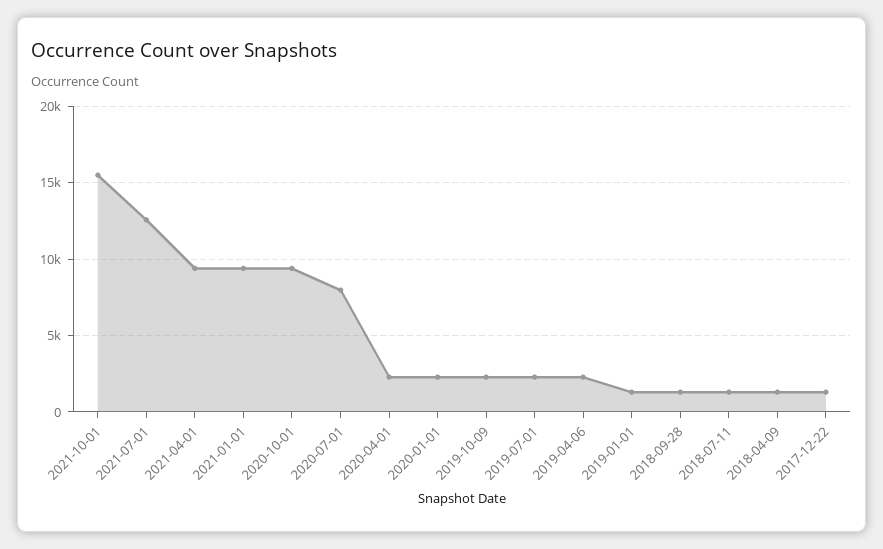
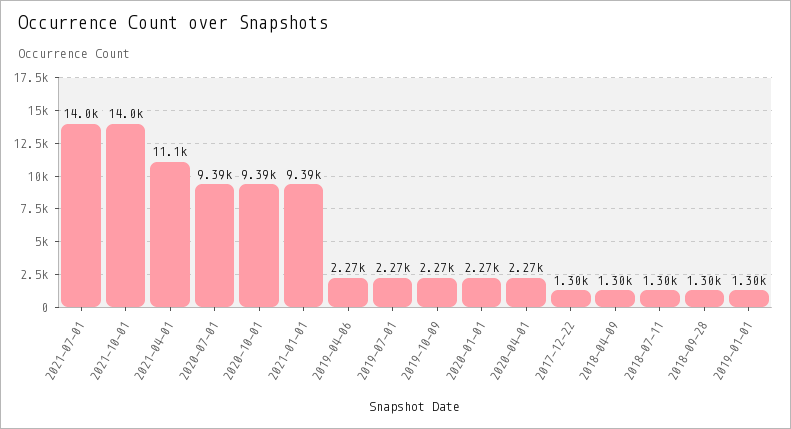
  {
-   "2021-10-01": 15500,
+   "2021-10-01": 14000,
-   "2021-07-01": 12500,
+   "2021-07-01": 14000,
-   "2021-04-01": 9500,
+   "2021-04-01": 11100,
    "2021-01-01": 9390,
    "2020-10-01": 9390,
-   "2020-07-01": 8000,
+   "2020-07-01": 9390,
    "2020-04-01": 2270,
    "2020-01-01": 2270,
    "2019-10-09": 2270,
    "2019-07-01": 2270,
    "2019-04-06": 2270,
    "2019-01-01": 1300,
    "2018-09-28": 1300,
    "2018-07-11": 1300,
    "2018-04-09": 1300,
    "2017-12-22": 1300
  }

